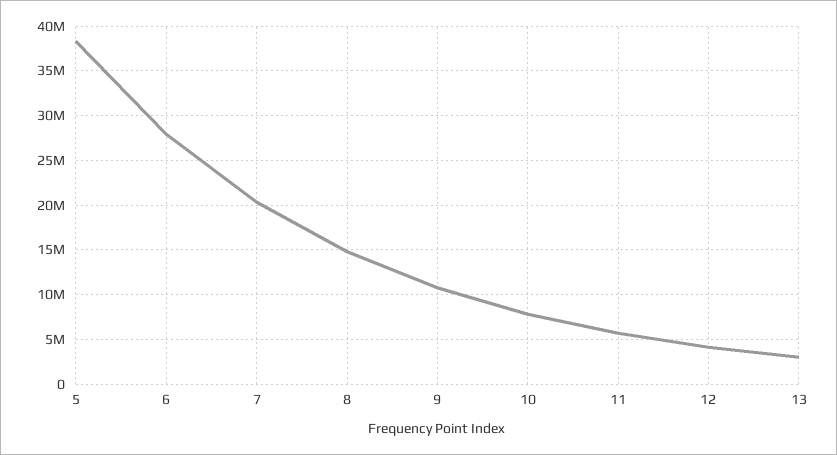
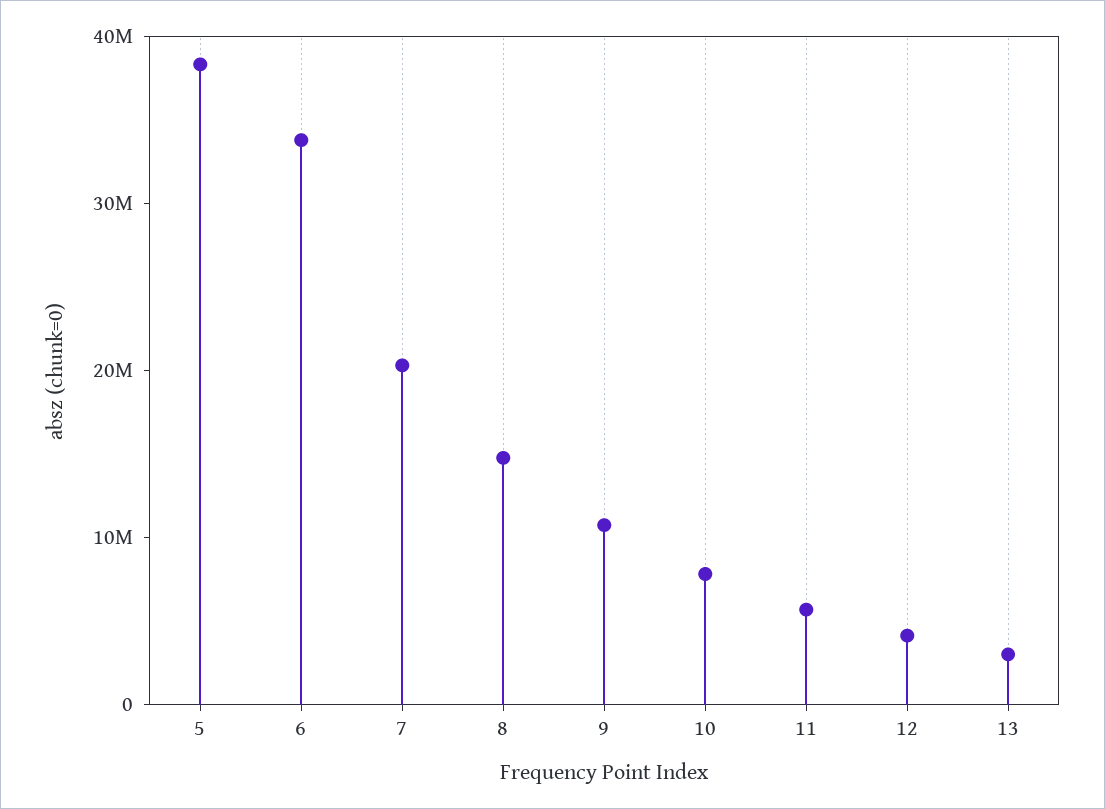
  {
    "5": 38000000,
-   "6": 28000000,
+   "6": 34000000,
    "7": 20000000,
    "8": 15000000,
    "9": 11000000,
    "10": 8000000,
    "11": 6000000,
    "12": 4000000,
    "13": 3000000
  }

